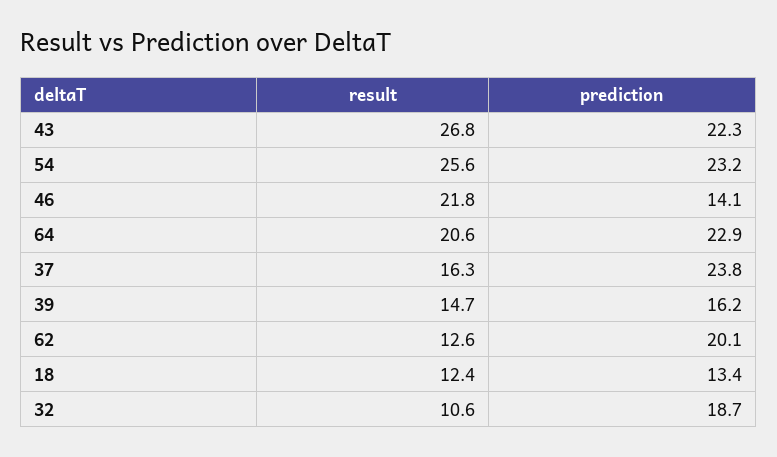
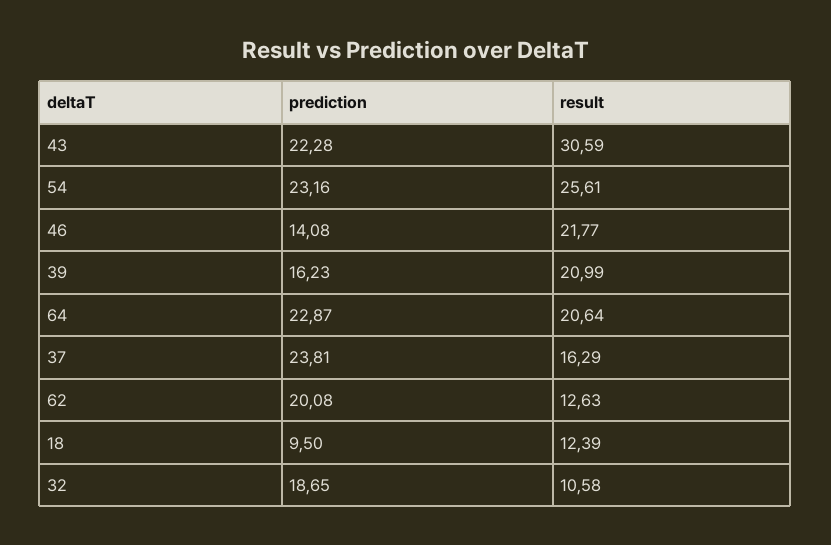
  {
    "result": {
-     "43": 26.8,
+     "43": 30.59,
      "54": 25.61,
      "46": 21.77,
      "64": 20.64,
      "37": 16.29,
-     "39": 14.7,
+     "39": 20.99,
      "62": 12.63,
      "18": 12.39,
      "32": 10.58
    },
    "prediction": {
      "43": 22.28,
      "54": 23.16,
      "46": 14.08,
      "64": 22.87,
      "37": 23.81,
      "39": 16.23,
      "62": 20.08,
-     "18": 13.4,
+     "18": 9.5,
      "32": 18.65
    }
  }

